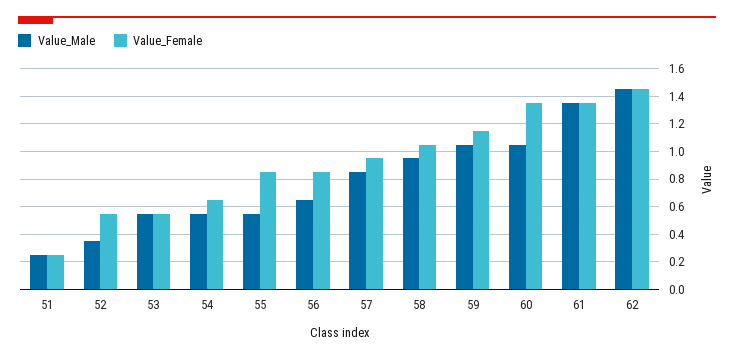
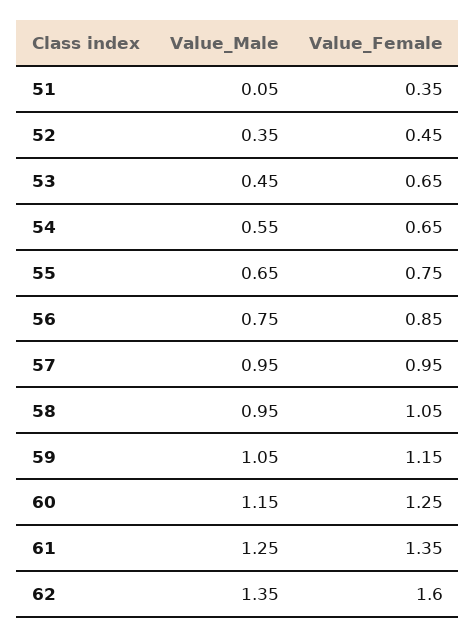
  {
    "Value_Male": {
-     "51": 0.25,
+     "51": 0.05,
      "52": 0.35,
-     "53": 0.55,
+     "53": 0.45,
      "54": 0.55,
-     "55": 0.55,
+     "55": 0.65,
-     "56": 0.65,
+     "56": 0.75,
-     "57": 0.85,
+     "57": 0.95,
      "58": 0.95,
      "59": 1.05,
-     "60": 1.05,
+     "60": 1.15,
-     "61": 1.35,
+     "61": 1.25,
-     "62": 1.45
+     "62": 1.35
    },
    "Value_Female": {
-     "51": 0.25,
+     "51": 0.35,
-     "52": 0.55,
+     "52": 0.45,
-     "53": 0.55,
+     "53": 0.65,
      "54": 0.65,
-     "55": 0.85,
+     "55": 0.75,
      "56": 0.85,
      "57": 0.95,
      "58": 1.05,
      "59": 1.15,
-     "60": 1.35,
+     "60": 1.25,
      "61": 1.35,
-     "62": 1.45
+     "62": 1.6
    }
  }

